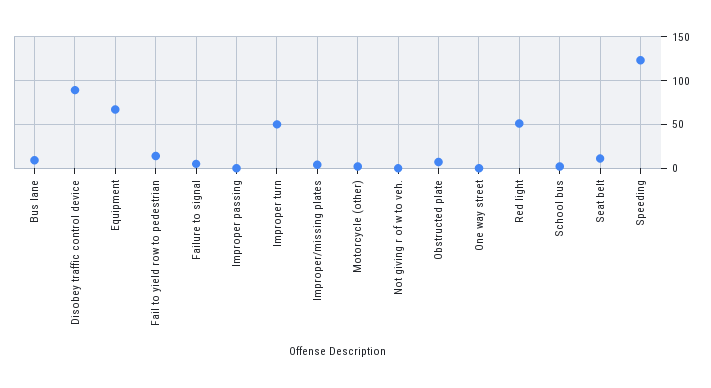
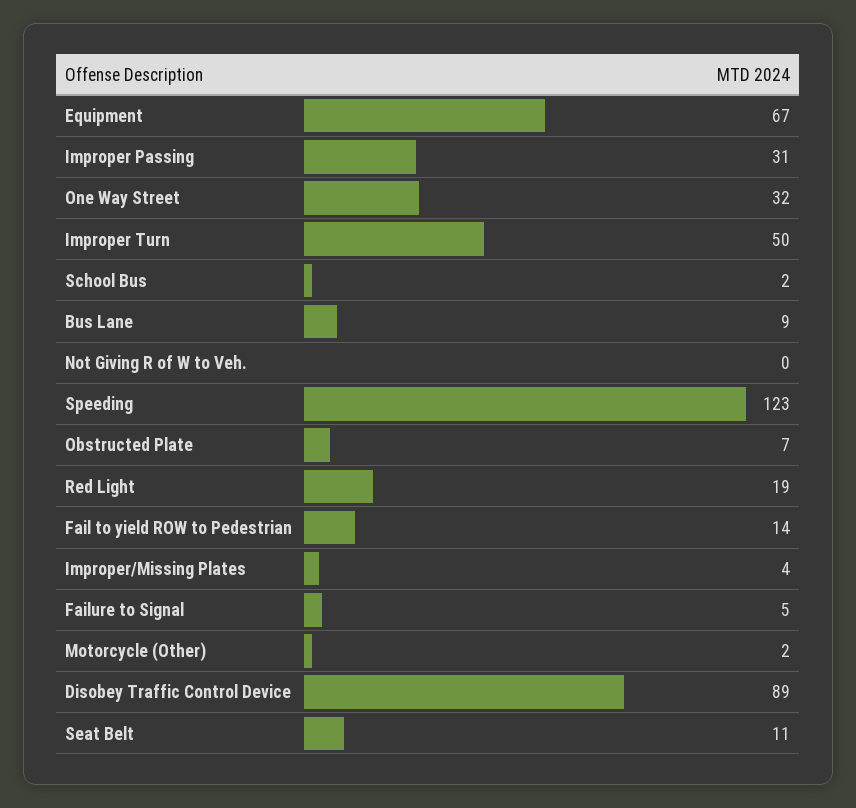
  {
    "Bus lane": 9,
    "Disobey traffic control device": 89,
    "Equipment": 67,
    "Fail to yield row to pedestrian": 14,
    "Failure to signal": 5,
-   "Improper passing": 0,
+   "Improper passing": 31,
    "Improper turn": 50,
    "Improper/missing plates": 4,
    "Motorcycle (other)": 2,
    "Not giving r of w to veh.": 0,
    "Obstructed plate": 7,
-   "One way street": 0,
+   "One way street": 32,
-   "Red light": 50,
+   "Red light": 19,
    "School bus": 2,
    "Seat belt": 11,
    "Speeding": 123
  }

